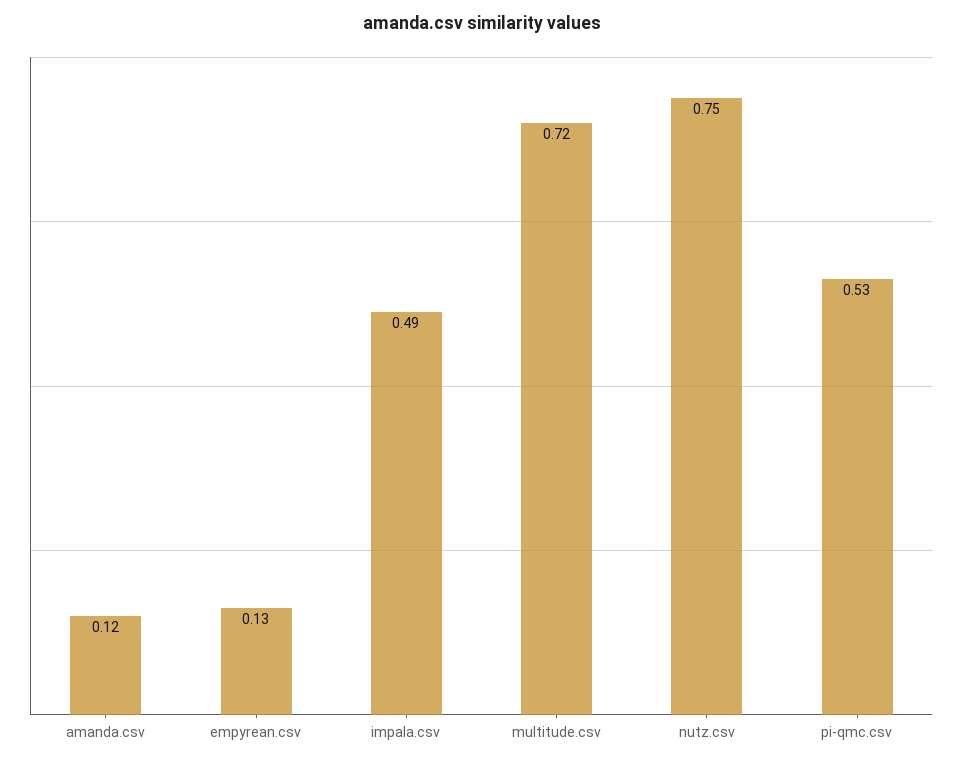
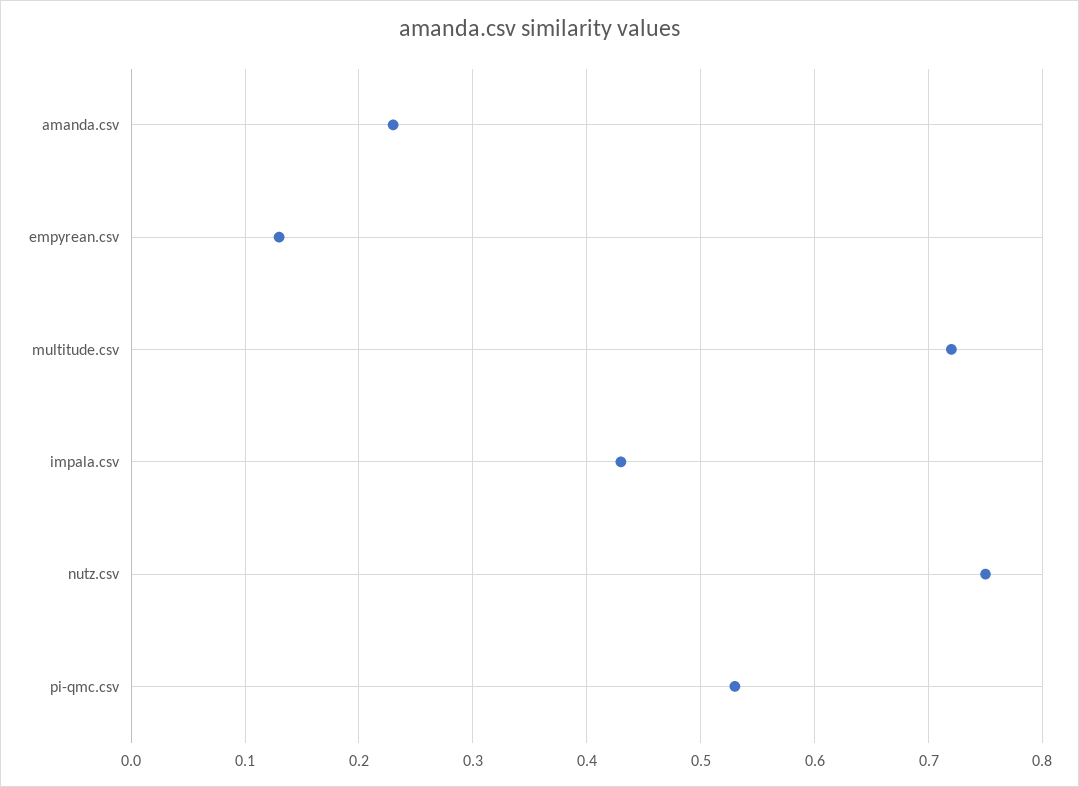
  {
-   "amanda.csv": 0.12,
+   "amanda.csv": 0.23,
    "empyrean.csv": 0.13,
-   "impala.csv": 0.49,
+   "impala.csv": 0.43,
    "multitude.csv": 0.72,
    "nutz.csv": 0.75,
    "pi-qmc.csv": 0.53
  }

